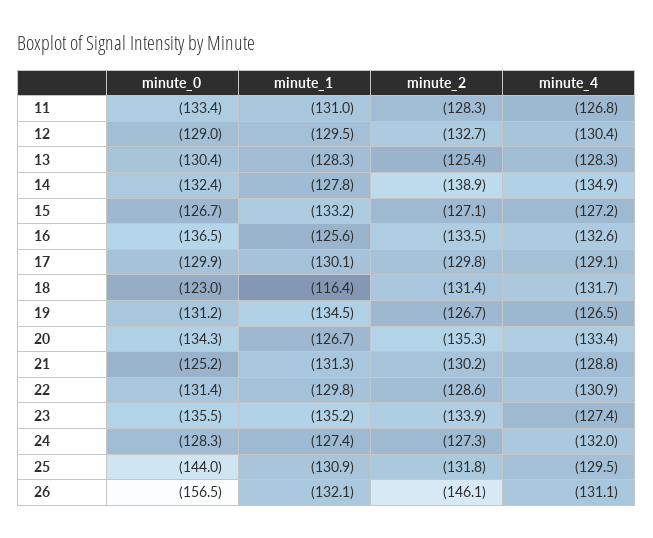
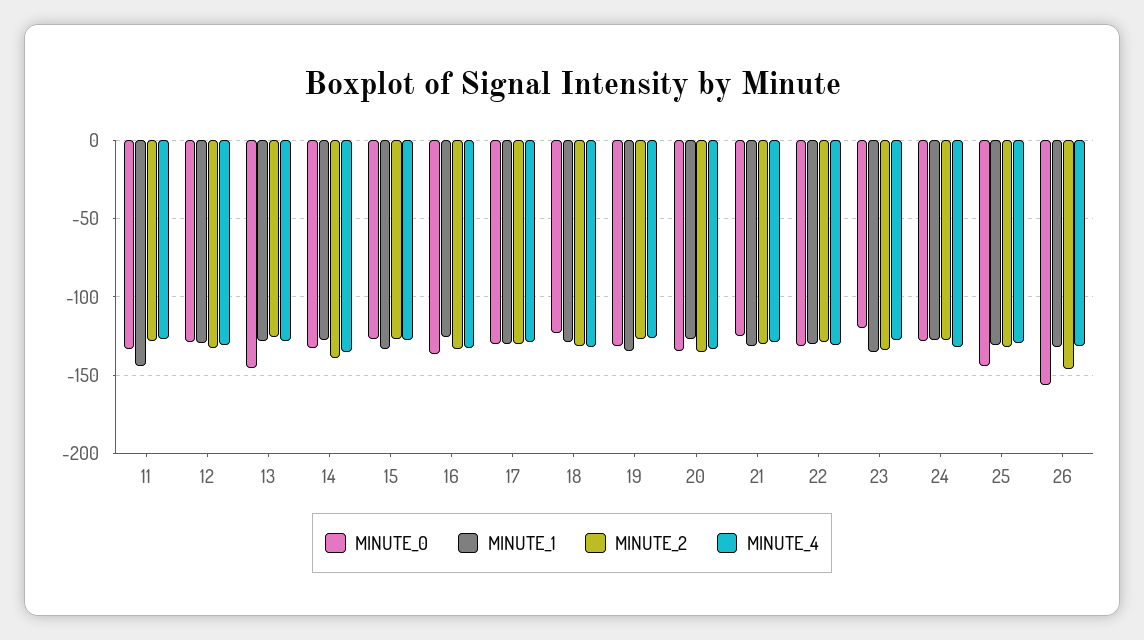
  {
    "minute_0": {
      "11": -133.4,
      "12": -129,
-     "13": -130.4,
+     "13": -145,
      "14": -132.4,
      "15": -126.7,
      "16": -136.5,
      "17": -129.9,
      "18": -123,
      "19": -131.2,
      "20": -134.3,
      "21": -125.2,
      "22": -131.4,
-     "23": -135.5,
+     "23": -120,
      "24": -128.3,
      "25": -144,
      "26": -156.5
    },
    "minute_1": {
-     "11": -131,
+     "11": -145,
      "12": -129.5,
      "13": -128.3,
      "14": -127.8,
      "15": -133.2,
      "16": -125.6,
      "17": -130.1,
-     "18": -116.4,
+     "18": -130,
      "19": -134.5,
      "20": -126.7,
      "21": -131.3,
      "22": -129.8,
      "23": -135.2,
      "24": -127.4,
      "25": -130.9,
      "26": -132.1
    },
    "minute_2": {
      "11": -128.3,
      "12": -132.7,
      "13": -125.4,
      "14": -138.9,
      "15": -127.1,
      "16": -133.5,
      "17": -129.8,
      "18": -131.4,
      "19": -126.7,
      "20": -135.3,
      "21": -130.2,
      "22": -128.6,
      "23": -133.9,
      "24": -127.3,
      "25": -131.8,
      "26": -146.1
    },
    "minute_4": {
      "11": -126.8,
      "12": -130.4,
      "13": -128.3,
      "14": -134.9,
      "15": -127.2,
      "16": -132.6,
      "17": -129.1,
      "18": -131.7,
      "19": -126.5,
      "20": -133.4,
      "21": -128.8,
      "22": -130.9,
      "23": -127.4,
      "24": -132,
      "25": -129.5,
      "26": -131.1
    }
  }

